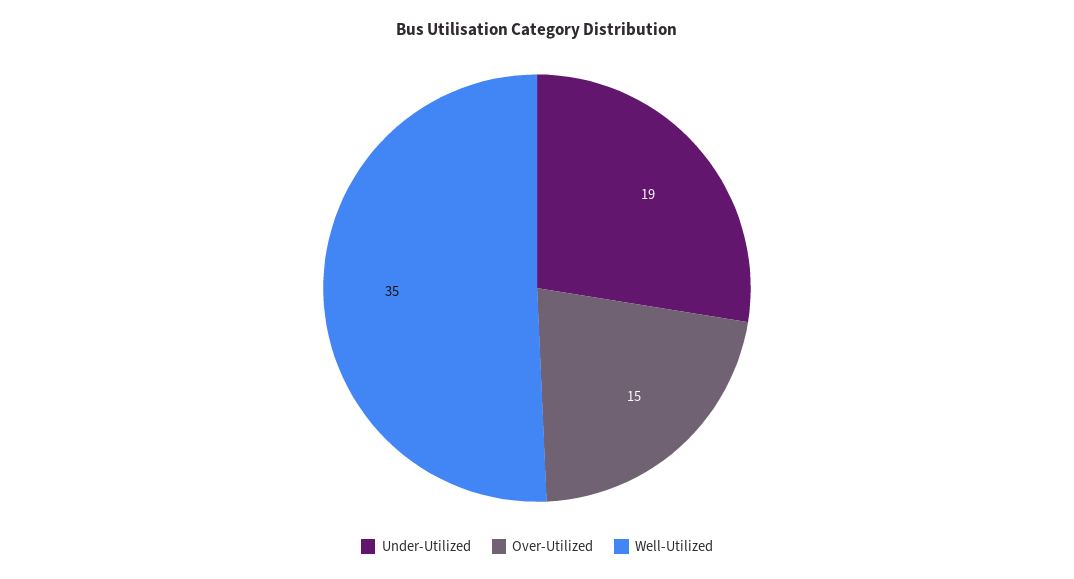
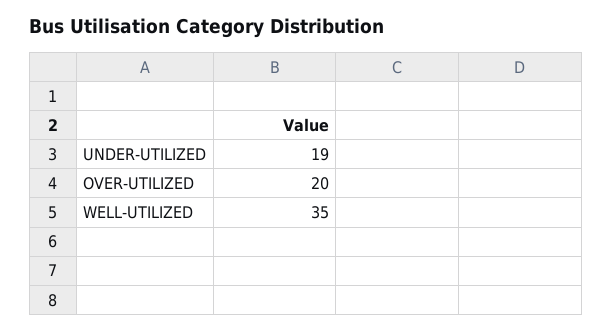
  {
    "Under-Utilized": 19,
-   "Over-Utilized": 15,
+   "Over-Utilized": 20,
    "Well-Utilized": 35
  }

